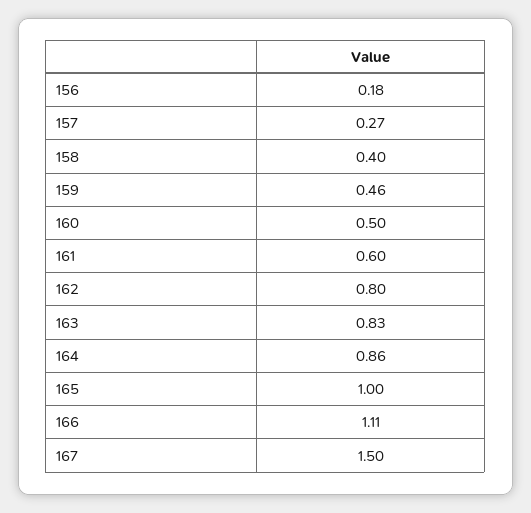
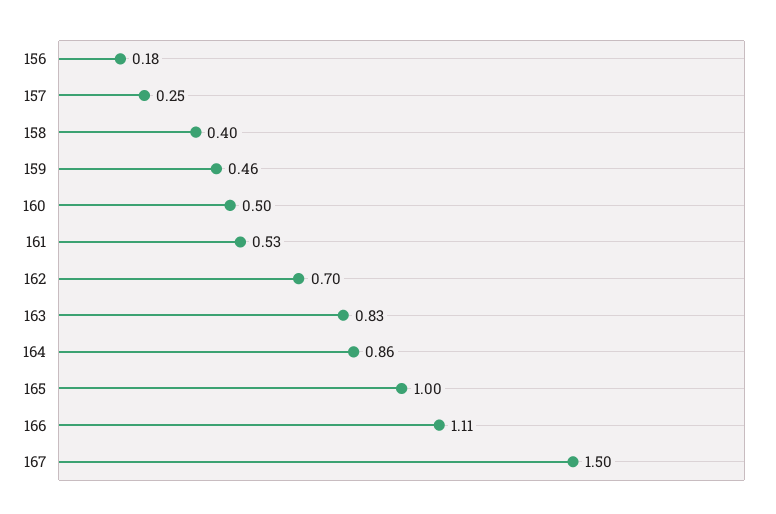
  {
    "156": 0.18,
-   "157": 0.27,
+   "157": 0.25,
    "158": 0.4,
    "159": 0.46,
    "160": 0.5,
-   "161": 0.6,
+   "161": 0.53,
-   "162": 0.8,
+   "162": 0.7,
    "163": 0.83,
    "164": 0.86,
    "165": 1,
    "166": 1.11,
    "167": 1.5
  }

